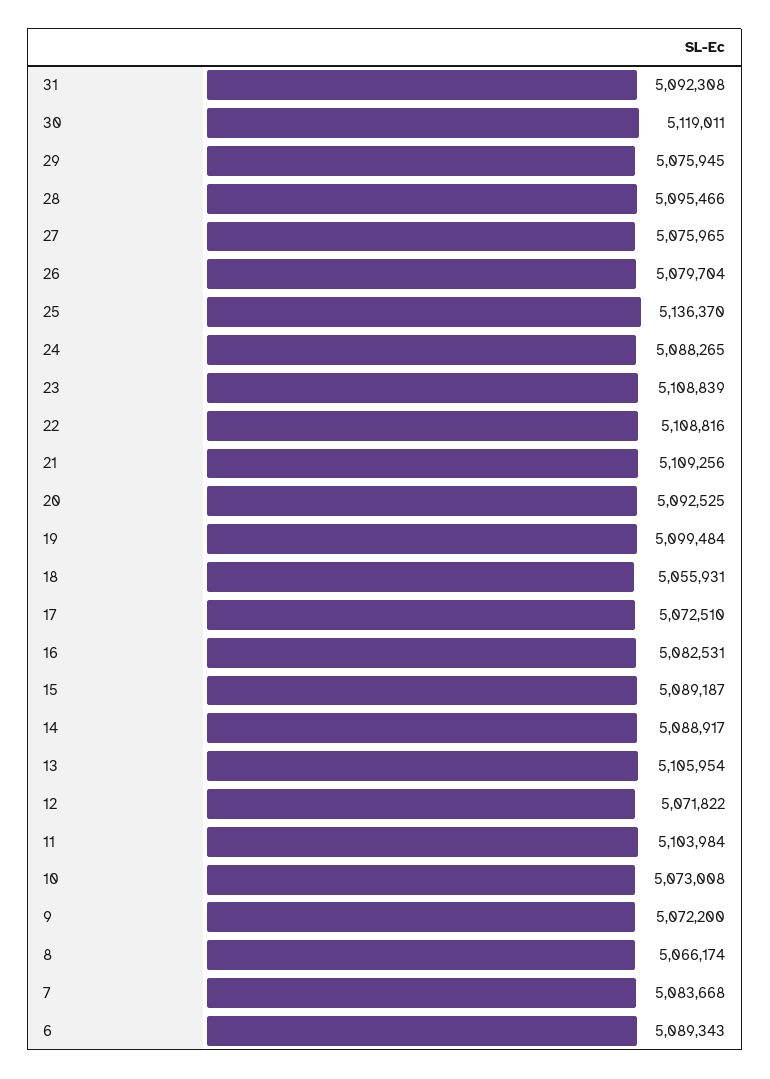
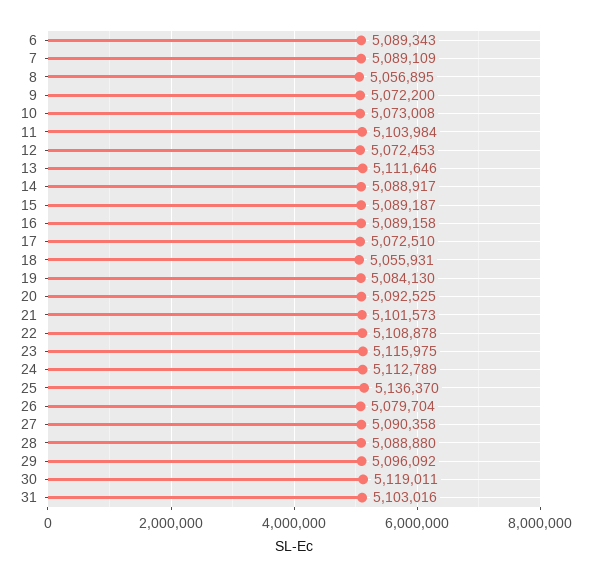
  {
-   "31": 5092308,
+   "31": 5103016,
    "30": 5119011,
-   "29": 5075945,
+   "29": 5096092,
-   "28": 5095466,
+   "28": 5088880,
-   "27": 5075965,
+   "27": 5090358,
    "26": 5079704,
    "25": 5136370,
-   "24": 5088265,
+   "24": 5112789,
-   "23": 5108839,
+   "23": 5115975,
-   "22": 5108816,
+   "22": 5108878,
-   "21": 5109256,
+   "21": 5101573,
    "20": 5092525,
-   "19": 5099484,
+   "19": 5084130,
    "18": 5055931,
    "17": 5072510,
-   "16": 5082531,
+   "16": 5089158,
    "15": 5089187,
    "14": 5088917,
-   "13": 5105954,
+   "13": 5111646,
-   "12": 5071822,
+   "12": 5072453,
    "11": 5103984,
    "10": 5073008,
    "9": 5072200,
-   "8": 5066174,
+   "8": 5056895,
-   "7": 5083668,
+   "7": 5089109,
    "6": 5089343
  }

